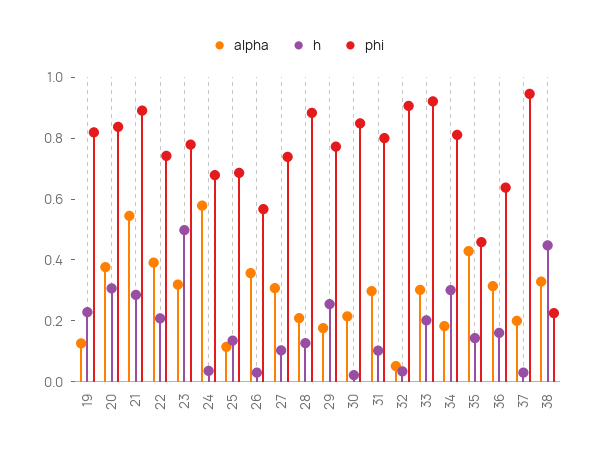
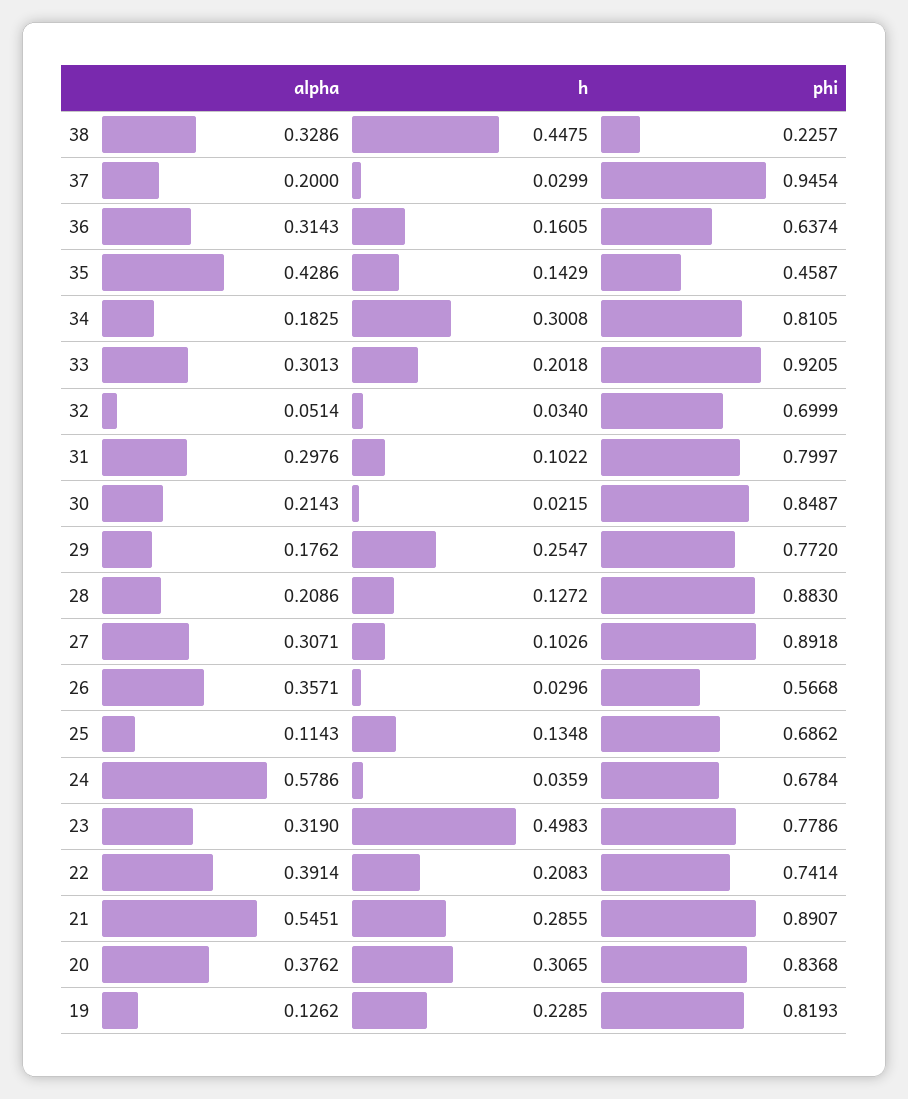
  {
    "alpha": {
      "19": 0.1262,
      "20": 0.3762,
      "21": 0.5451,
      "22": 0.3914,
      "23": 0.319,
      "24": 0.5786,
      "25": 0.1143,
      "26": 0.3571,
      "27": 0.3071,
      "28": 0.2086,
      "29": 0.1762,
      "30": 0.2143,
      "31": 0.2976,
      "32": 0.0514,
      "33": 0.3013,
      "34": 0.1825,
      "35": 0.4286,
      "36": 0.3143,
      "37": 0.2,
      "38": 0.3286
    },
    "h": {
      "19": 0.2285,
      "20": 0.3065,
      "21": 0.2855,
      "22": 0.2083,
      "23": 0.4983,
      "24": 0.0359,
      "25": 0.1348,
      "26": 0.0296,
      "27": 0.1026,
      "28": 0.1272,
      "29": 0.2547,
      "30": 0.0215,
      "31": 0.1022,
      "32": 0.034,
      "33": 0.2018,
      "34": 0.3008,
      "35": 0.1429,
      "36": 0.1605,
      "37": 0.0299,
      "38": 0.4475
    },
    "phi": {
      "19": 0.8193,
      "20": 0.8368,
      "21": 0.8907,
      "22": 0.7414,
      "23": 0.7786,
      "24": 0.6784,
      "25": 0.6862,
      "26": 0.5668,
-     "27": 0.75,
+     "27": 0.8918,
      "28": 0.883,
      "29": 0.772,
      "30": 0.8487,
      "31": 0.7997,
-     "32": 0.9,
+     "32": 0.6999,
      "33": 0.9205,
      "34": 0.8105,
      "35": 0.4587,
      "36": 0.6374,
      "37": 0.9454,
      "38": 0.2257
    }
  }

